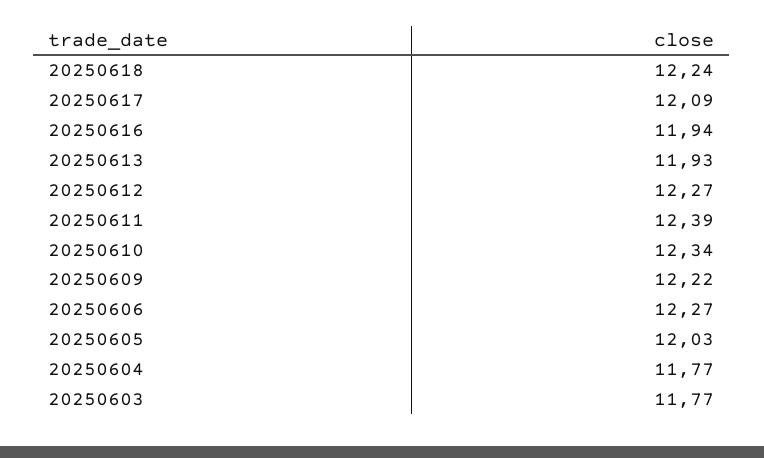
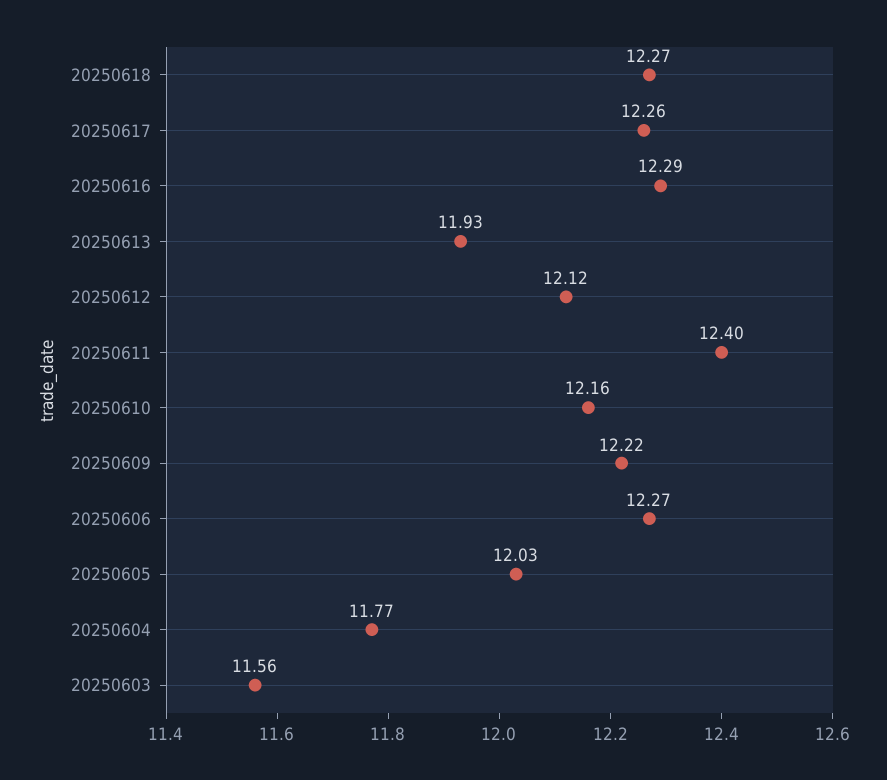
  {
-   "20250618": 12.24,
+   "20250618": 12.27,
-   "20250617": 12.09,
+   "20250617": 12.26,
-   "20250616": 11.94,
+   "20250616": 12.29,
    "20250613": 11.93,
-   "20250612": 12.27,
+   "20250612": 12.12,
-   "20250611": 12.39,
+   "20250611": 12.4,
-   "20250610": 12.34,
+   "20250610": 12.16,
    "20250609": 12.22,
    "20250606": 12.27,
    "20250605": 12.03,
    "20250604": 11.77,
-   "20250603": 11.77
+   "20250603": 11.56
  }

